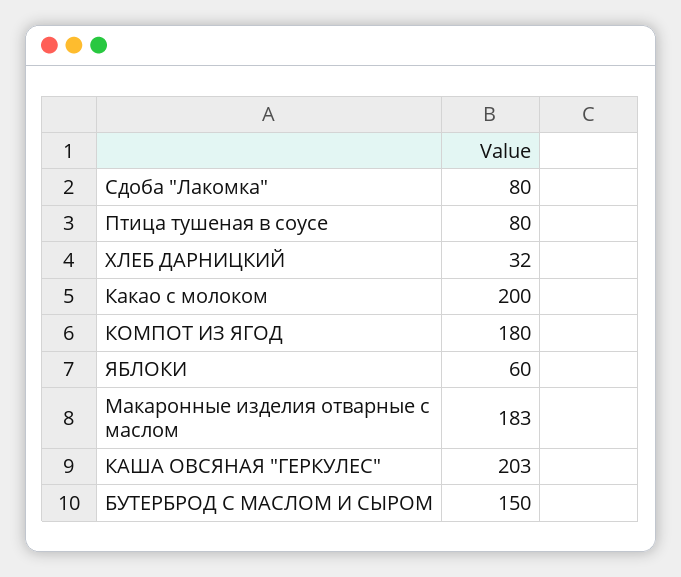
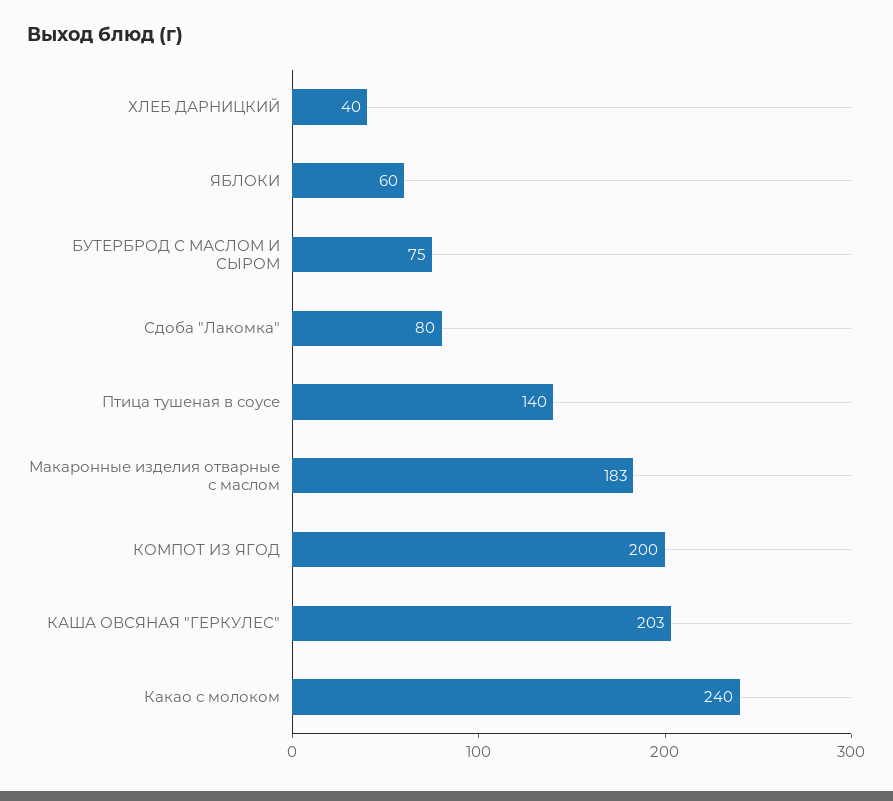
  {
    "Сдоба \"Лакомка\"": 80,
-   "Птица тушеная в соусе": 80,
+   "Птица тушеная в соусе": 140,
-   "ХЛЕБ ДАРНИЦКИЙ": 32,
+   "ХЛЕБ ДАРНИЦКИЙ": 40,
-   "Какао с молоком": 200,
+   "Какао с молоком": 240,
-   "КОМПОТ ИЗ ЯГОД": 180,
+   "КОМПОТ ИЗ ЯГОД": 200,
    "ЯБЛОКИ": 60,
    "Макаронные изделия отварные с маслом": 183,
    "КАША ОВСЯНАЯ \"ГЕРКУЛЕС\"": 203,
-   "БУТЕРБРОД С МАСЛОМ И СЫРОМ": 150
+   "БУТЕРБРОД С МАСЛОМ И СЫРОМ": 75
  }

